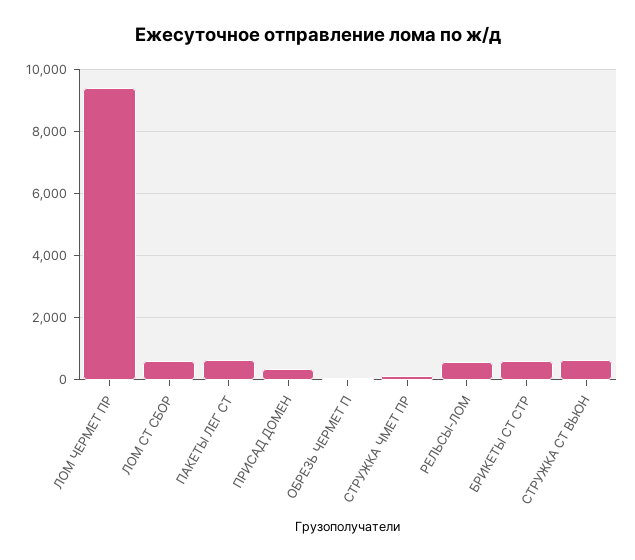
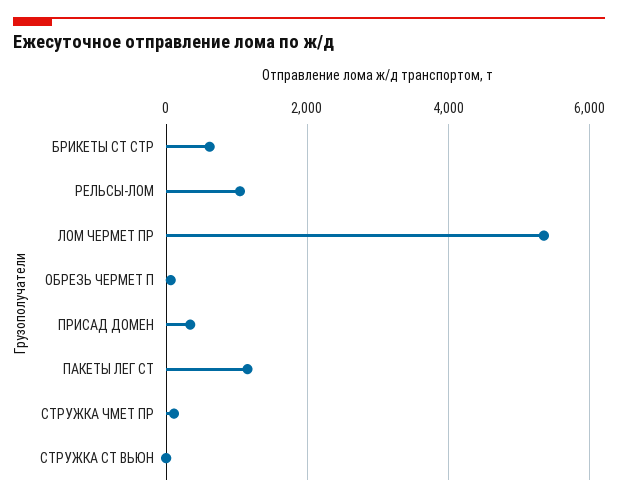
  {
-   "ЛОМ ЧЕРМЕТ ПР": 9400,
+   "ЛОМ ЧЕРМЕТ ПР": 5400,
-   "ЛОМ СТ СБОР": 600,
-   "ПАКЕТЫ ЛЕГ СТ": 600,
+   "ПАКЕТЫ ЛЕГ СТ": 1200,
    "ПРИСАД ДОМЕН": 400,
    "ОБРЕЗЬ ЧЕРМЕТ П": 0,
    "СТРУЖКА ЧМЕТ ПР": 200,
-   "РЕЛЬСЫ-ЛОМ": 600,
+   "РЕЛЬСЫ-ЛОМ": 1000,
    "БРИКЕТЫ СТ СТР": 600,
-   "СТРУЖКА СТ ВЬЮН": 600
+   "СТРУЖКА СТ ВЬЮН": 0
  }

